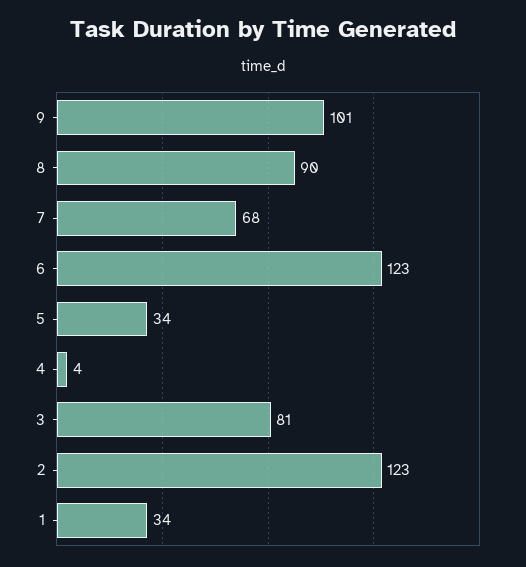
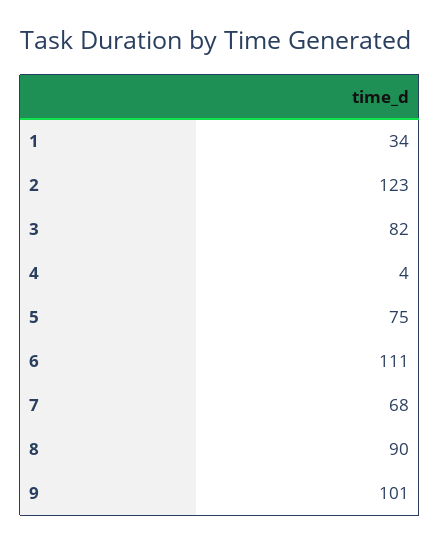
  {
    "9": 101,
    "8": 90,
    "7": 68,
-   "6": 123,
+   "6": 111,
-   "5": 34,
+   "5": 75,
    "4": 4,
-   "3": 81,
+   "3": 82,
    "2": 123,
    "1": 34
  }

